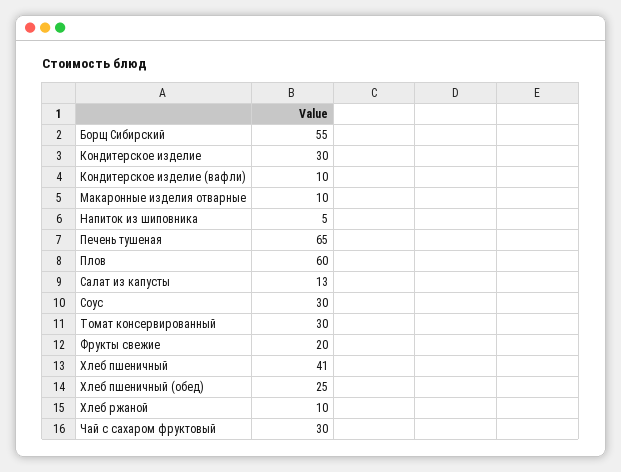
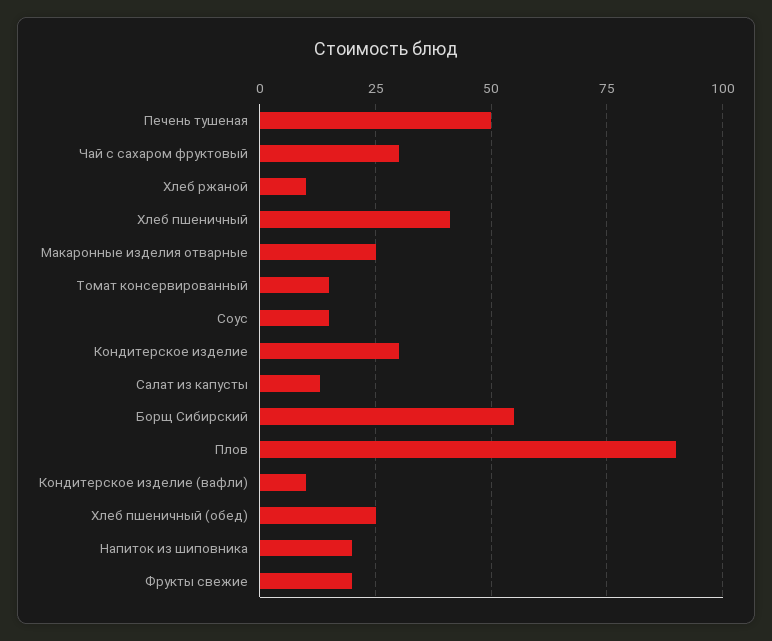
  {
    "Борщ Сибирский": 55,
    "Кондитерское изделие": 30,
    "Кондитерское изделие (вафли)": 10,
-   "Макаронные изделия отварные": 10,
+   "Макаронные изделия отварные": 25,
-   "Напиток из шиповника": 5,
+   "Напиток из шиповника": 20,
-   "Печень тушеная": 65,
+   "Печень тушеная": 50,
-   "Плов": 60,
+   "Плов": 90,
    "Салат из капусты": 13,
-   "Соус": 30,
+   "Соус": 15,
-   "Томат консервированный": 30,
+   "Томат консервированный": 15,
    "Фрукты свежие": 20,
    "Хлеб пшеничный": 41,
    "Хлеб пшеничный (обед)": 25,
    "Хлеб ржаной": 10,
    "Чай с сахаром фруктовый": 30
  }

